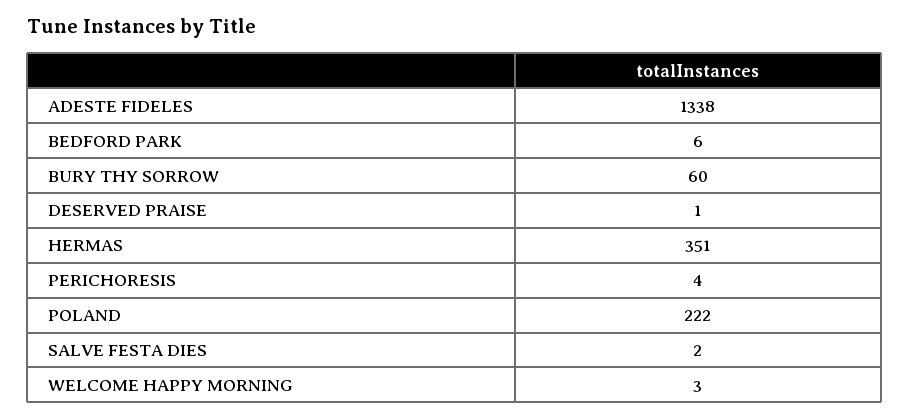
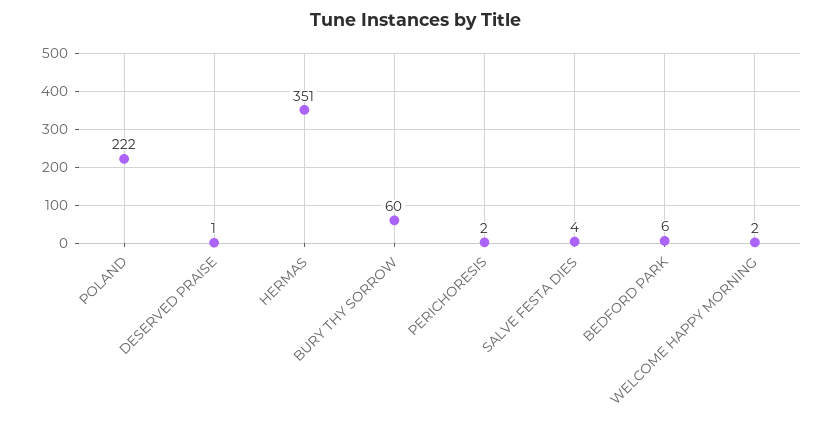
  {
-   "ADESTE FIDELES": 1338,
    "BEDFORD PARK": 6,
    "BURY THY SORROW": 60,
    "DESERVED PRAISE": 1,
    "HERMAS": 351,
-   "PERICHORESIS": 4,
+   "PERICHORESIS": 2,
    "POLAND": 222,
-   "SALVE FESTA DIES": 2,
+   "SALVE FESTA DIES": 4,
-   "WELCOME HAPPY MORNING": 3
+   "WELCOME HAPPY MORNING": 2
  }

